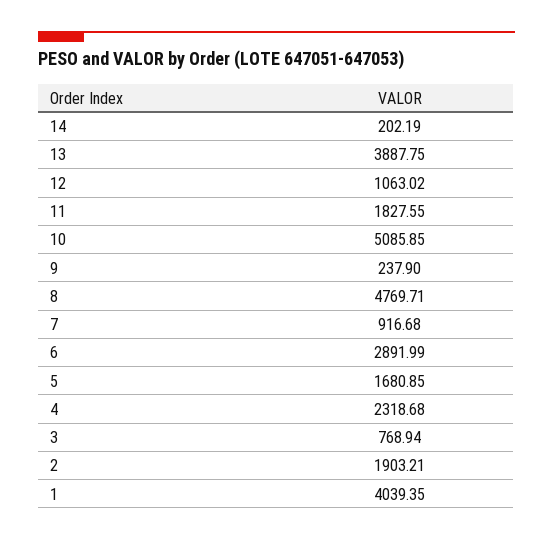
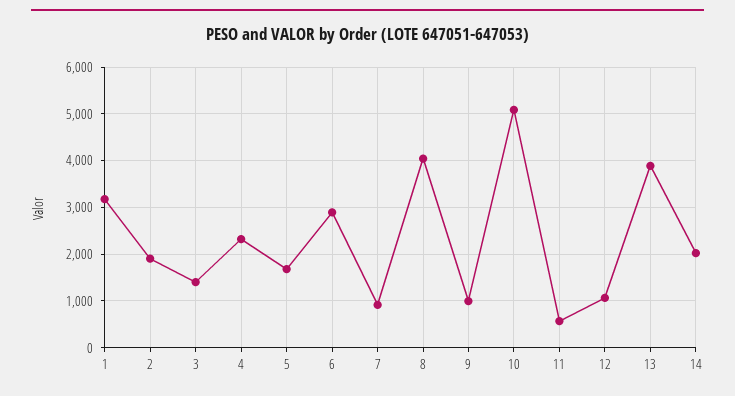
  {
-   "14": 202.19,
+   "14": 2000,
    "13": 3887.75,
    "12": 1063.02,
-   "11": 1827.55,
+   "11": 600,
    "10": 5085.85,
-   "9": 237.9,
+   "9": 1000,
-   "8": 4769.71,
+   "8": 4000,
    "7": 916.68,
    "6": 2891.99,
    "5": 1680.85,
    "4": 2318.68,
-   "3": 768.94,
+   "3": 1400,
    "2": 1903.21,
-   "1": 4039.35
+   "1": 3200
  }

